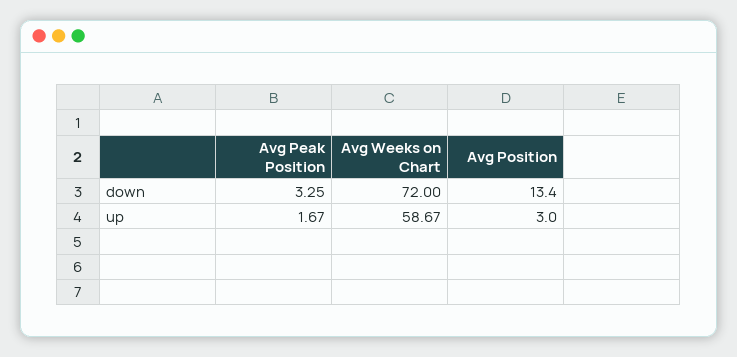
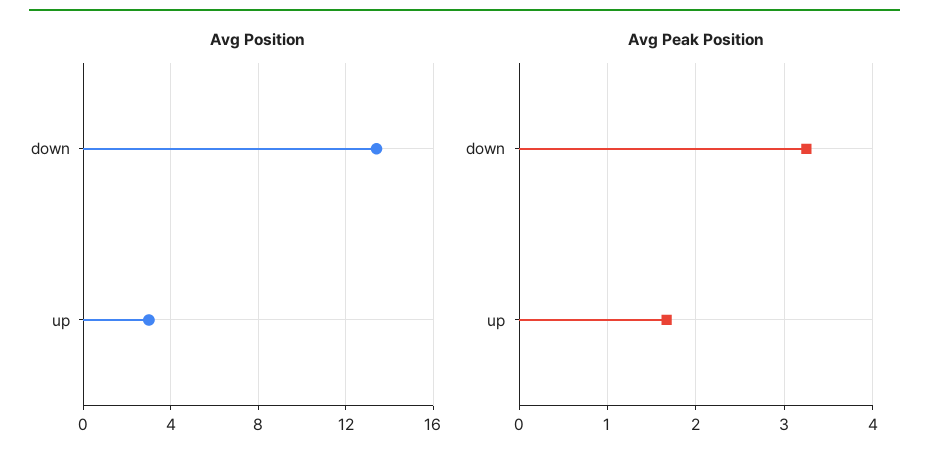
  {
    "Avg Peak Position": {
      "down": 3.25,
      "up": 1.67
    },
-   "Avg Weeks on Chart": {
-     "down": 72,
-     "up": 58.67
-   },
    "Avg Position": {
      "down": 13.4,
      "up": 3
    }
  }

